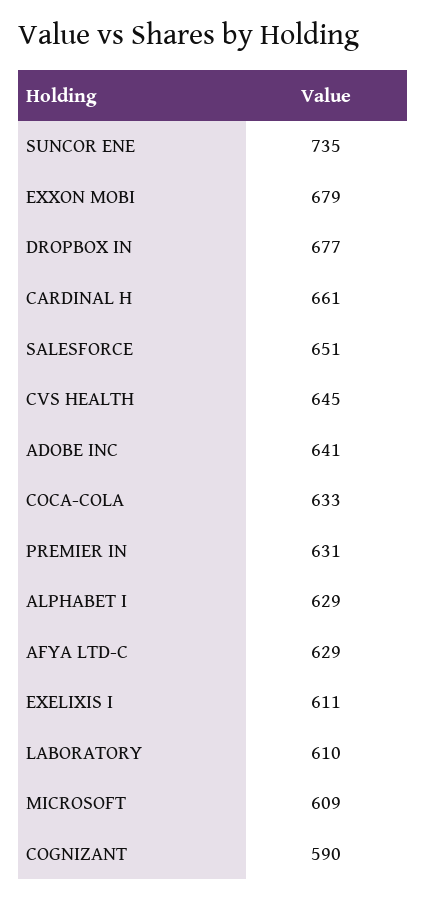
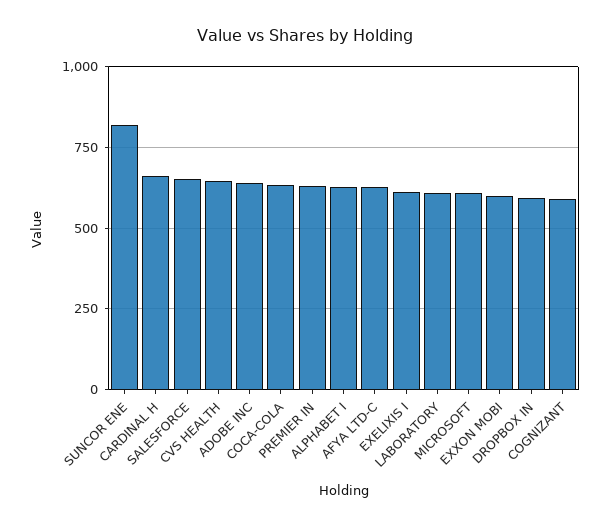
  {
-   "SUNCOR ENE": 735,
+   "SUNCOR ENE": 825,
-   "EXXON MOBI": 679,
+   "EXXON MOBI": 600,
-   "DROPBOX IN": 677,
+   "DROPBOX IN": 600,
    "CARDINAL H": 661,
    "SALESFORCE": 651,
    "CVS HEALTH": 645,
    "ADOBE INC": 641,
    "COCA-COLA": 633,
    "PREMIER IN": 631,
    "ALPHABET I": 629,
    "AFYA LTD-C": 629,
    "EXELIXIS I": 611,
    "LABORATORY": 610,
    "MICROSOFT": 609,
    "COGNIZANT": 590
  }

